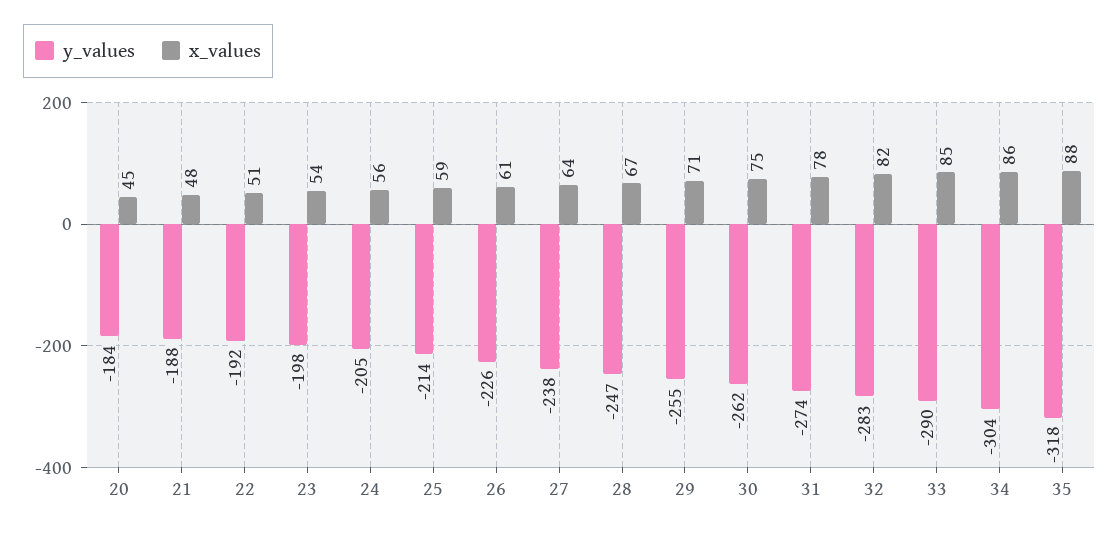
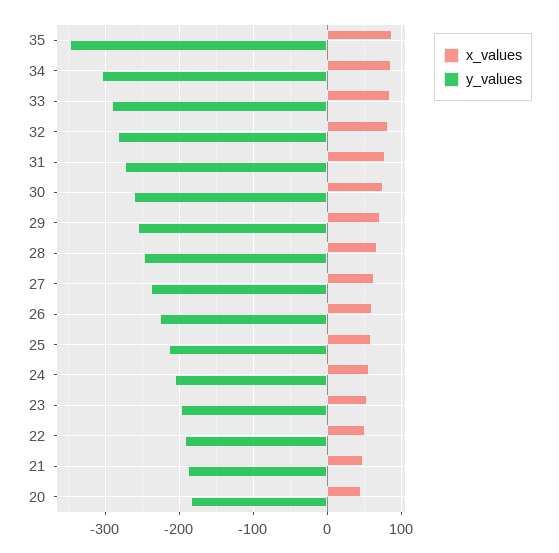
  {
    "y_values": {
      "20": -184,
      "21": -188,
      "22": -192,
      "23": -198,
      "24": -205,
      "25": -214,
      "26": -226,
      "27": -238,
      "28": -247,
      "29": -255,
      "30": -262,
      "31": -274,
      "32": -283,
      "33": -290,
      "34": -304,
-     "35": -318
+     "35": -350
    },
    "x_values": {
      "20": 45,
      "21": 48,
      "22": 51,
      "23": 54,
      "24": 56,
      "25": 59,
      "26": 61,
      "27": 64,
      "28": 67,
      "29": 71,
      "30": 75,
      "31": 78,
      "32": 82,
      "33": 85,
      "34": 86,
      "35": 88
    }
  }

